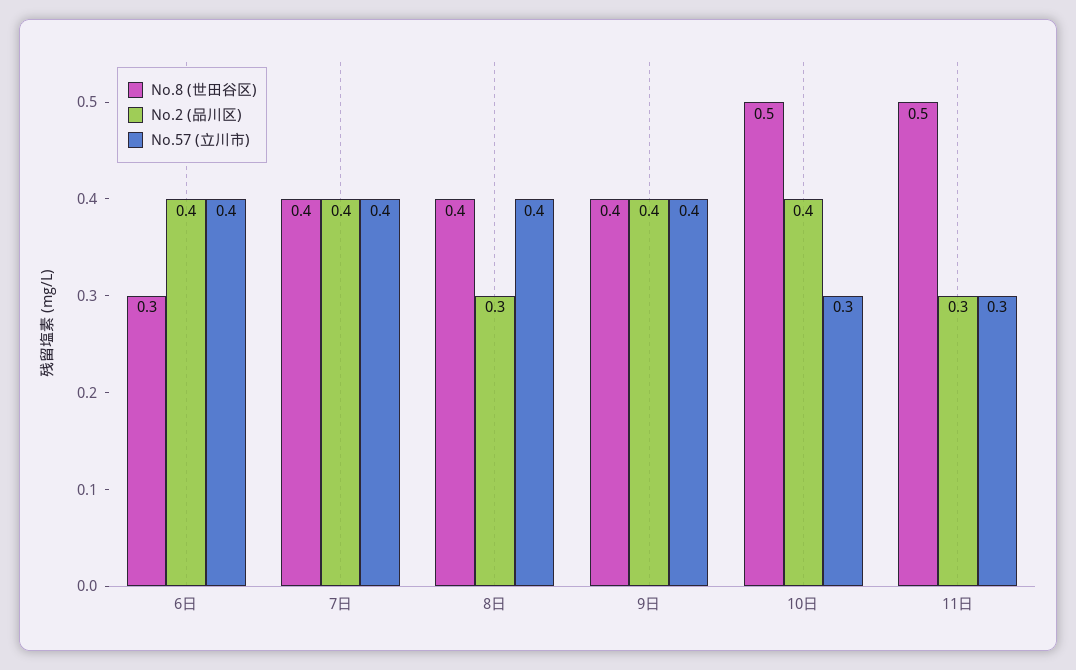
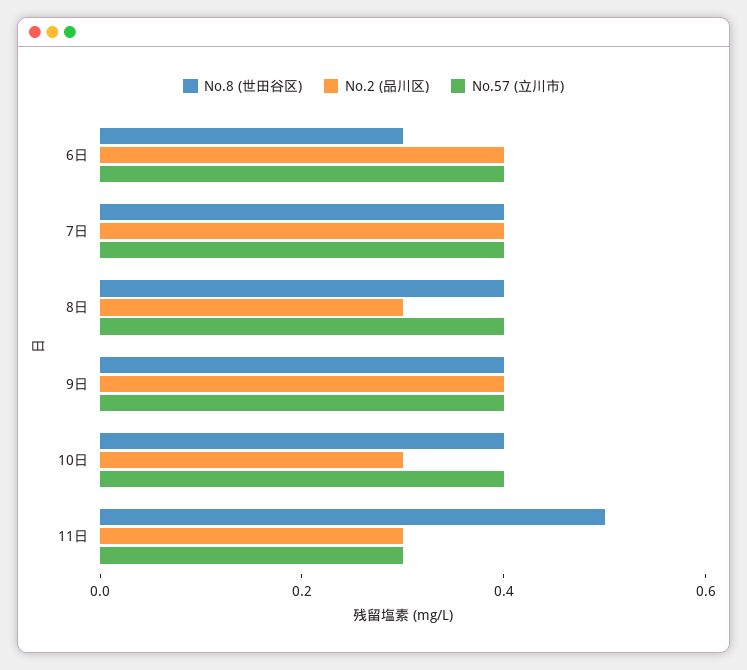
  {
    "No.8 (世田谷区)": {
      "6日": 0.3,
      "7日": 0.4,
      "8日": 0.4,
      "9日": 0.4,
-     "10日": 0.5,
+     "10日": 0.4,
      "11日": 0.5
    },
    "No.2 (品川区)": {
      "6日": 0.4,
      "7日": 0.4,
      "8日": 0.3,
      "9日": 0.4,
-     "10日": 0.4,
+     "10日": 0.3,
      "11日": 0.3
    },
    "No.57 (立川市)": {
      "6日": 0.4,
      "7日": 0.4,
      "8日": 0.4,
      "9日": 0.4,
-     "10日": 0.3,
+     "10日": 0.4,
      "11日": 0.3
    }
  }

